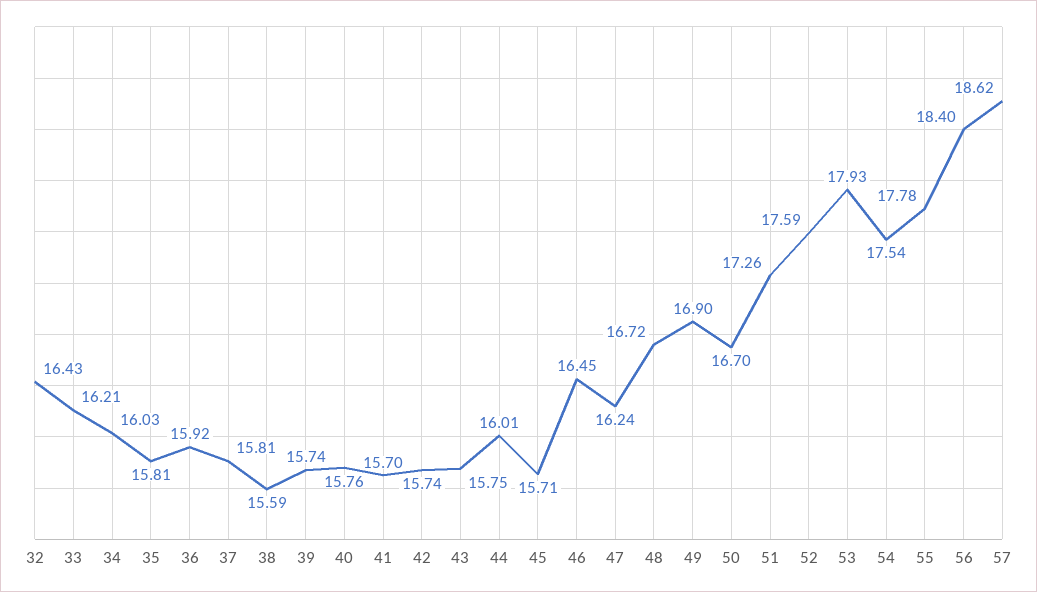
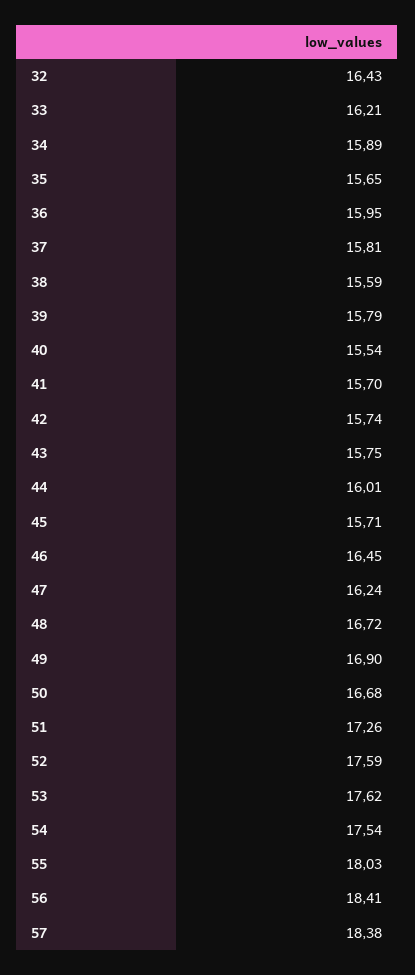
  {
    "32": 16.43,
    "33": 16.21,
-   "34": 16.03,
+   "34": 15.89,
-   "35": 15.81,
+   "35": 15.65,
-   "36": 15.92,
+   "36": 15.95,
    "37": 15.81,
    "38": 15.59,
-   "39": 15.74,
+   "39": 15.79,
-   "40": 15.76,
+   "40": 15.54,
    "41": 15.7,
    "42": 15.74,
    "43": 15.75,
    "44": 16.01,
    "45": 15.71,
    "46": 16.45,
    "47": 16.24,
    "48": 16.72,
    "49": 16.9,
-   "50": 16.7,
+   "50": 16.68,
    "51": 17.26,
    "52": 17.59,
-   "53": 17.93,
+   "53": 17.62,
    "54": 17.54,
-   "55": 17.78,
+   "55": 18.03,
-   "56": 18.4,
+   "56": 18.41,
-   "57": 18.62
+   "57": 18.38
  }

